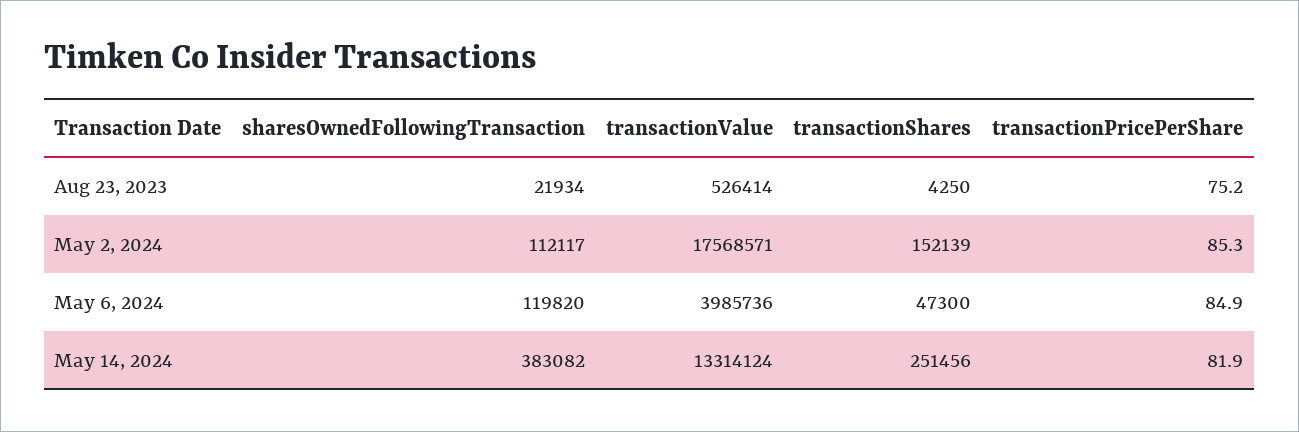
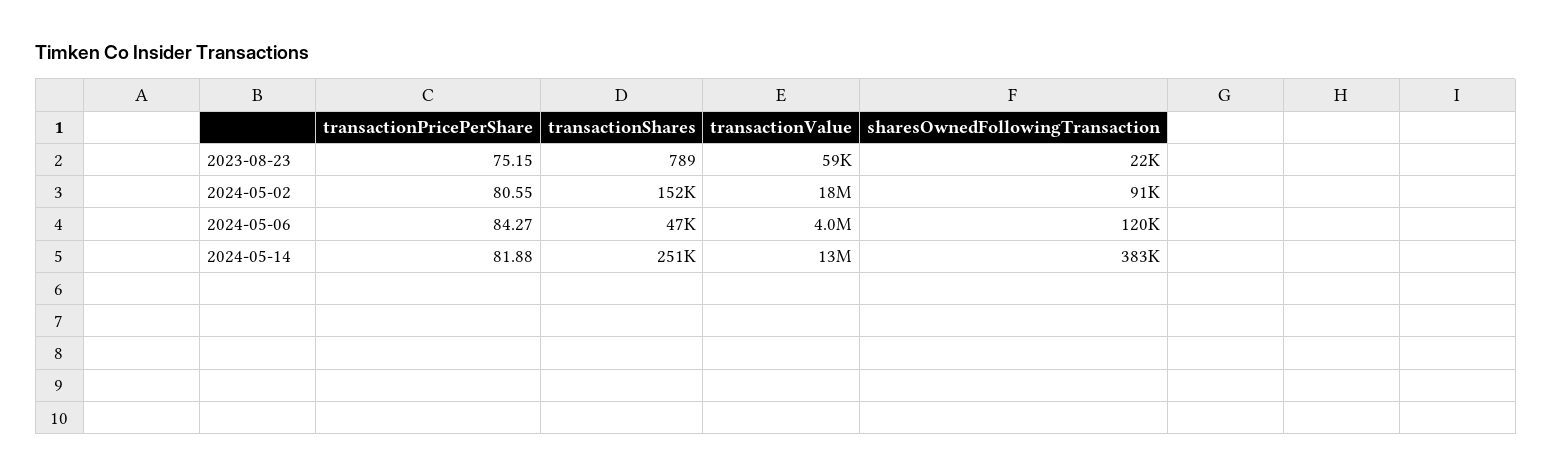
  {
    "sharesOwnedFollowingTransaction": {
      "Aug 23, 2023": 21934,
-     "May 2, 2024": 112117,
+     "May 2, 2024": 91000,
      "May 6, 2024": 119820,
      "May 14, 2024": 383082
    },
    "transactionValue": {
-     "Aug 23, 2023": 526414,
+     "Aug 23, 2023": 59000,
      "May 2, 2024": 17568571,
      "May 6, 2024": 3985736,
      "May 14, 2024": 13314124
    },
    "transactionShares": {
-     "Aug 23, 2023": 4250,
+     "Aug 23, 2023": 789,
      "May 2, 2024": 152139,
      "May 6, 2024": 47300,
      "May 14, 2024": 251456
    },
    "transactionPricePerShare": {
      "Aug 23, 2023": 75.15,
-     "May 2, 2024": 85.3,
+     "May 2, 2024": 80.55,
-     "May 6, 2024": 84.9,
+     "May 6, 2024": 84.27,
      "May 14, 2024": 81.88
    }
  }

